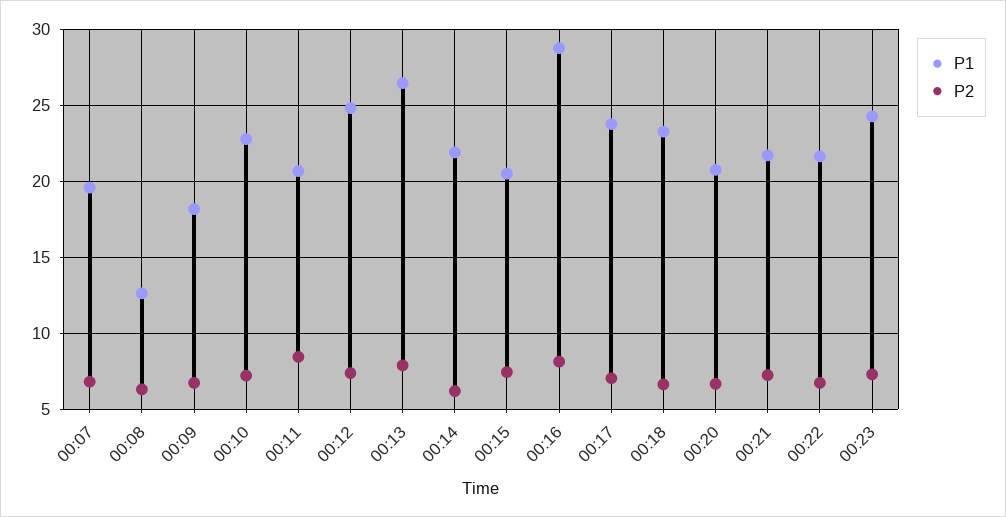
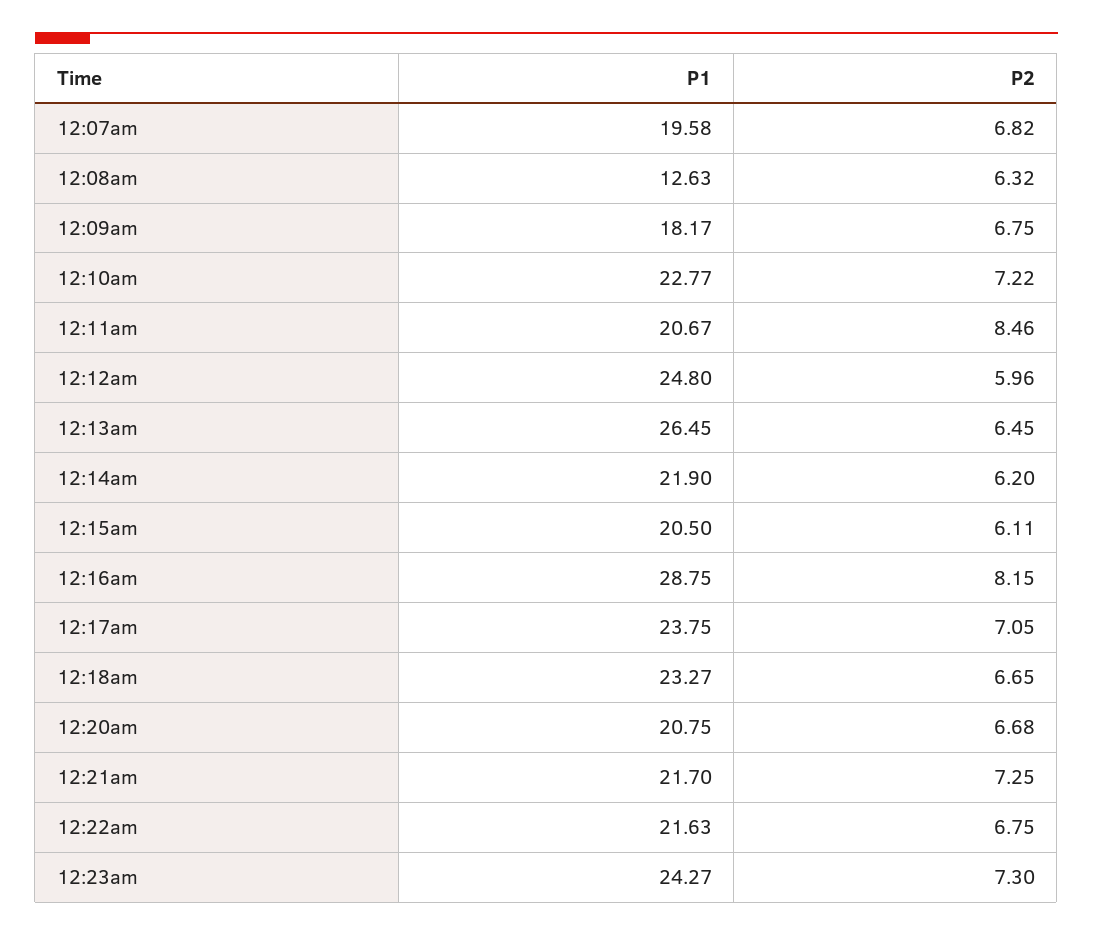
  {
    "P1": {
      "00:07": 19.58,
      "00:08": 12.63,
      "00:09": 18.17,
      "00:10": 22.77,
      "00:11": 20.67,
      "00:12": 24.8,
      "00:13": 26.45,
      "00:14": 21.9,
      "00:15": 20.5,
      "00:16": 28.75,
      "00:17": 23.75,
      "00:18": 23.27,
      "00:20": 20.75,
      "00:21": 21.7,
      "00:22": 21.63,
      "00:23": 24.27
    },
    "P2": {
      "00:07": 6.82,
      "00:08": 6.32,
      "00:09": 6.75,
      "00:10": 7.22,
      "00:11": 8.46,
-     "00:12": 7.5,
+     "00:12": 5.96,
-     "00:13": 8,
+     "00:13": 6.45,
      "00:14": 6.2,
-     "00:15": 7.5,
+     "00:15": 6.11,
      "00:16": 8.15,
      "00:17": 7.05,
      "00:18": 6.65,
      "00:20": 6.68,
      "00:21": 7.25,
      "00:22": 6.75,
      "00:23": 7.3
    }
  }

